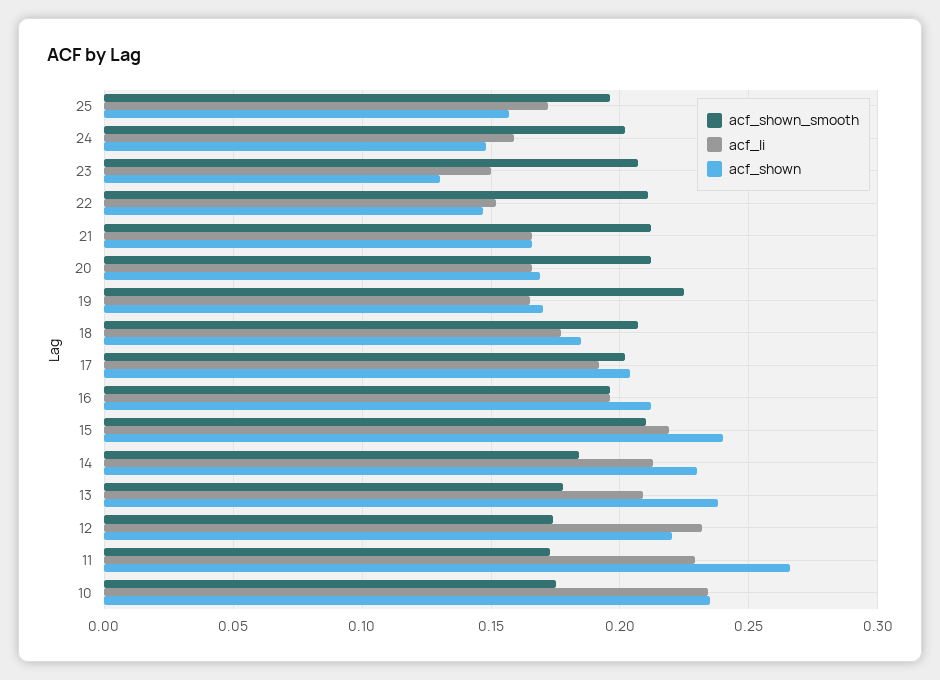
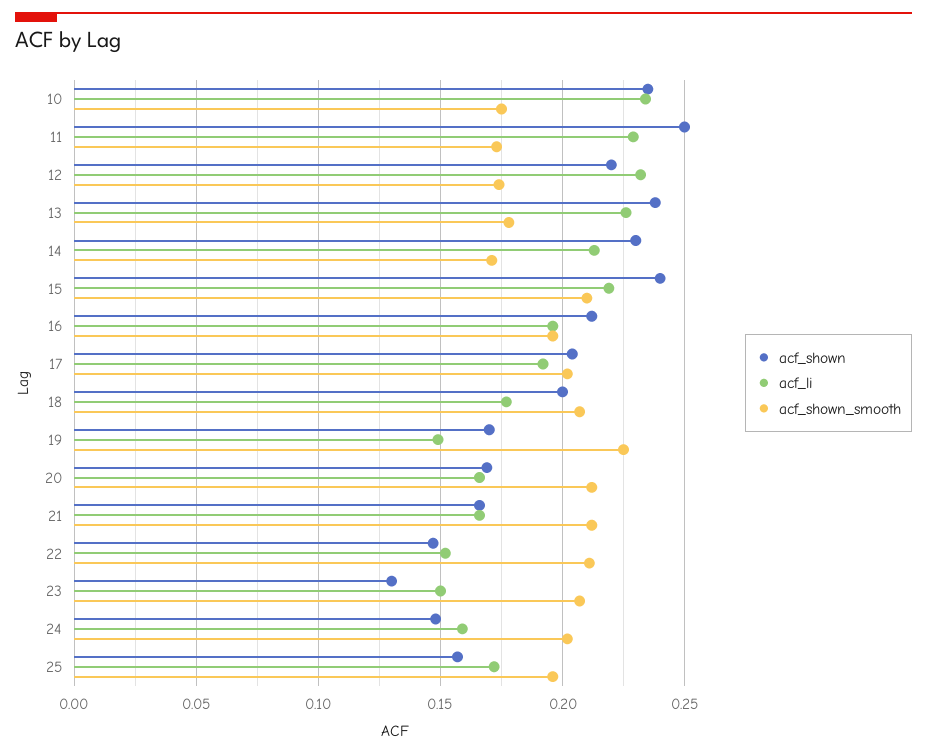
  {
    "acf_shown_smooth": {
      "25": 0.195,
      "24": 0.2,
      "23": 0.205,
      "22": 0.21,
      "21": 0.21,
      "20": 0.21,
      "19": 0.225,
      "18": 0.205,
      "17": 0.2,
      "16": 0.195,
      "15": 0.21,
-     "14": 0.185,
+     "14": 0.17,
      "13": 0.18,
      "12": 0.175,
      "11": 0.175,
      "10": 0.175
    },
    "acf_li": {
      "25": 0.17,
      "24": 0.16,
      "23": 0.15,
      "22": 0.15,
      "21": 0.165,
      "20": 0.165,
-     "19": 0.165,
+     "19": 0.15,
      "18": 0.175,
      "17": 0.19,
      "16": 0.195,
      "15": 0.22,
      "14": 0.215,
-     "13": 0.21,
+     "13": 0.225,
      "12": 0.23,
      "11": 0.23,
      "10": 0.235
    },
    "acf_shown": {
      "25": 0.155,
      "24": 0.15,
      "23": 0.13,
      "22": 0.145,
      "21": 0.165,
      "20": 0.17,
      "19": 0.17,
-     "18": 0.185,
+     "18": 0.2,
      "17": 0.205,
      "16": 0.21,
      "15": 0.24,
      "14": 0.23,
      "13": 0.24,
      "12": 0.22,
-     "11": 0.265,
+     "11": 0.25,
      "10": 0.235
    }
  }

